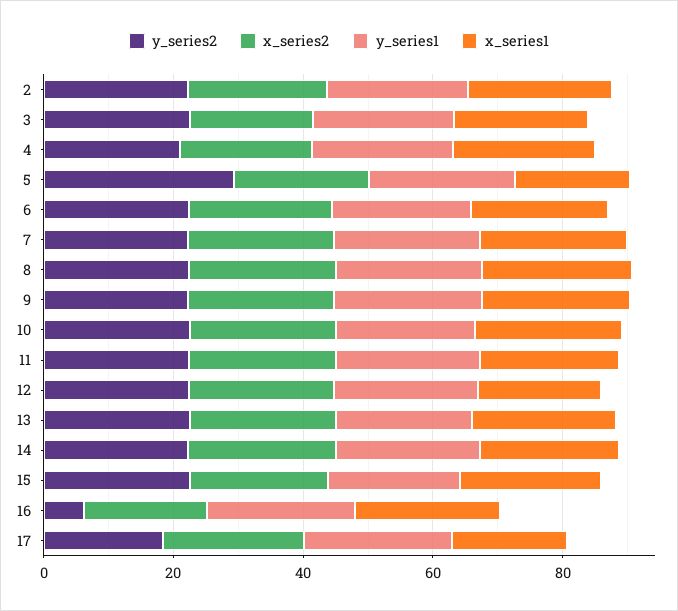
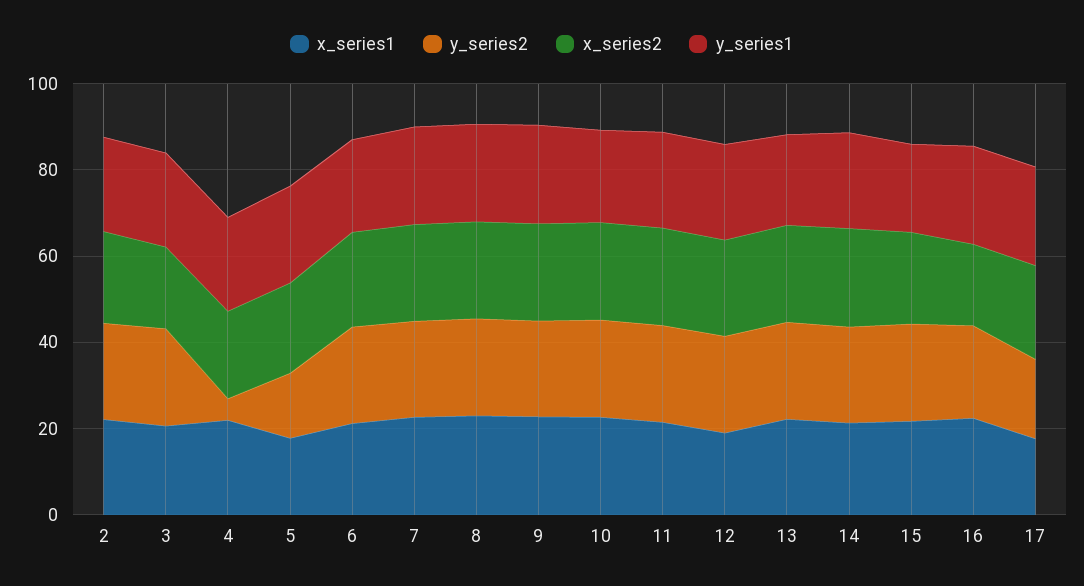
  {
    "y_series2": {
      "2": 20,
      "3": 25,
-     "4": 20,
+     "4": 5,
-     "5": 30,
+     "5": 15,
      "6": 20,
      "7": 20,
      "8": 20,
      "9": 20,
      "10": 25,
      "11": 20,
      "12": 20,
      "13": 25,
      "14": 20,
      "15": 25,
-     "16": 5,
+     "16": 20,
      "17": 20
    },
    "x_series2": {
      "2": 20,
      "3": 20,
      "4": 20,
      "5": 20,
      "6": 20,
      "7": 20,
      "8": 25,
      "9": 25,
      "10": 25,
      "11": 25,
      "12": 20,
      "13": 20,
      "14": 25,
      "15": 20,
      "16": 20,
      "17": 20
    },
    "y_series1": {
      "2": 20,
      "3": 20,
      "4": 20,
      "5": 20,
      "6": 20,
      "7": 25,
      "8": 25,
      "9": 25,
      "10": 20,
      "11": 20,
      "12": 20,
      "13": 20,
      "14": 20,
      "15": 20,
      "16": 25,
      "17": 25
    },
    "x_series1": {
      "2": 20,
      "3": 20,
      "4": 20,
      "5": 20,
      "6": 20,
      "7": 25,
      "8": 25,
      "9": 25,
      "10": 25,
      "11": 20,
      "12": 20,
      "13": 20,
      "14": 20,
      "15": 20,
      "16": 20,
      "17": 20
    }
  }

